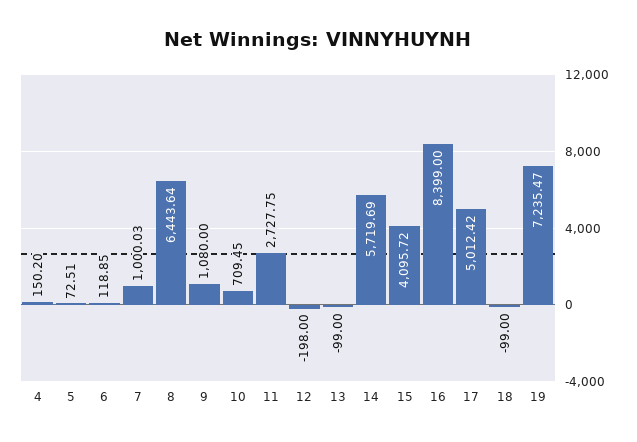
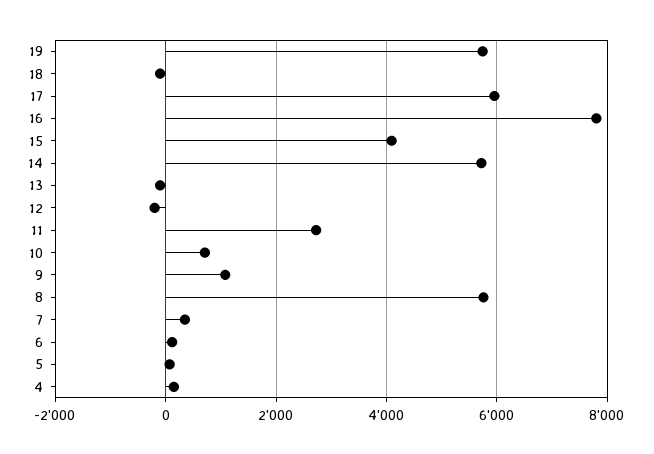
  {
    "4": 150.2,
    "5": 72.51,
    "6": 118.85,
-   "7": 1000.03,
+   "7": 400,
-   "8": 6443.64,
+   "8": 5800,
    "9": 1080,
    "10": 709.45,
    "11": 2727.75,
    "12": -198,
    "13": -99,
    "14": 5719.69,
    "15": 4095.72,
-   "16": 8399,
+   "16": 7800,
-   "17": 5012.42,
+   "17": 6000,
    "18": -99,
-   "19": 7235.47
+   "19": 5800
  }

